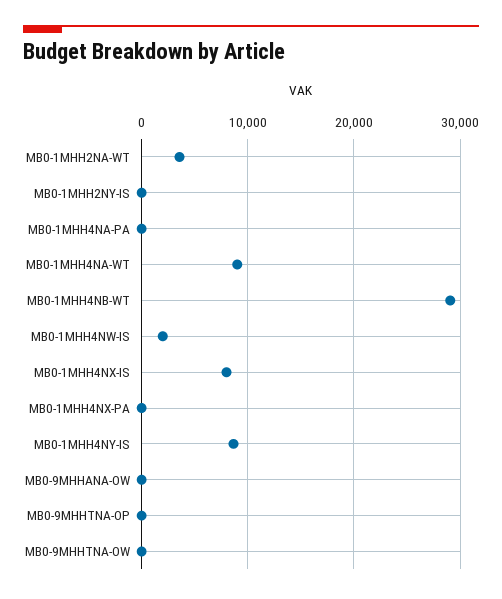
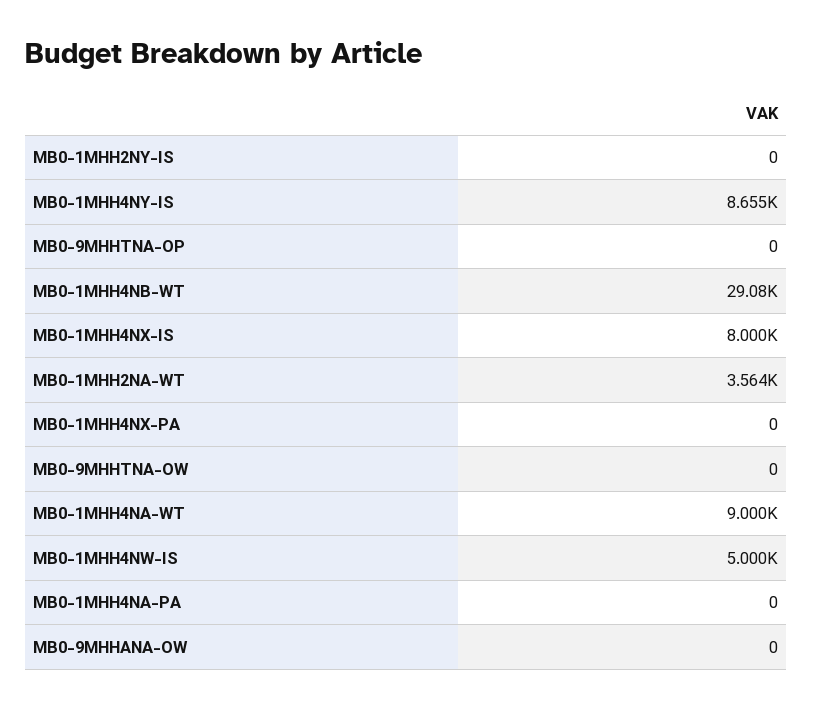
  {
    "MB0-1MHH2NA-WT": 3564,
    "MB0-1MHH2NY-IS": 0,
    "MB0-1MHH4NA-PA": 0,
    "MB0-1MHH4NA-WT": 9000,
    "MB0-1MHH4NB-WT": 29080,
-   "MB0-1MHH4NW-IS": 2000,
+   "MB0-1MHH4NW-IS": 5000,
    "MB0-1MHH4NX-IS": 8000,
    "MB0-1MHH4NX-PA": 0,
    "MB0-1MHH4NY-IS": 8655,
    "MB0-9MHHANA-OW": 0,
    "MB0-9MHHTNA-OP": 0,
    "MB0-9MHHTNA-OW": 0
  }

